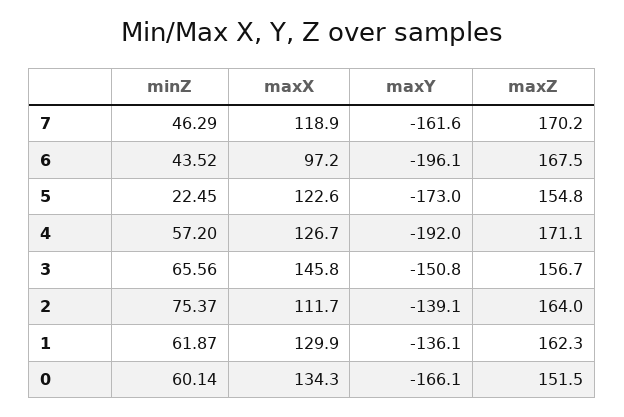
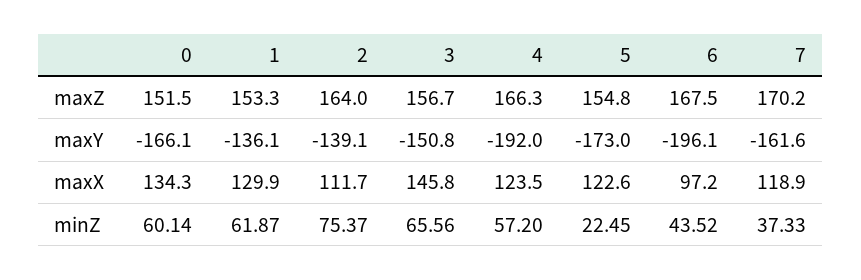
  {
    "minZ": {
-     "7": 46.29,
+     "7": 37.33,
      "6": 43.52,
      "5": 22.45,
      "4": 57.2,
      "3": 65.56,
      "2": 75.37,
      "1": 61.87,
      "0": 60.14
    },
    "maxX": {
      "7": 118.9,
      "6": 97.2,
      "5": 122.6,
-     "4": 126.7,
+     "4": 123.5,
      "3": 145.8,
      "2": 111.7,
      "1": 129.9,
      "0": 134.3
    },
    "maxY": {
      "7": -161.6,
      "6": -196.1,
      "5": -173,
      "4": -192,
      "3": -150.8,
      "2": -139.1,
      "1": -136.1,
      "0": -166.1
    },
    "maxZ": {
      "7": 170.2,
      "6": 167.5,
      "5": 154.8,
-     "4": 171.1,
+     "4": 166.3,
      "3": 156.7,
      "2": 164,
-     "1": 162.3,
+     "1": 153.3,
      "0": 151.5
    }
  }

